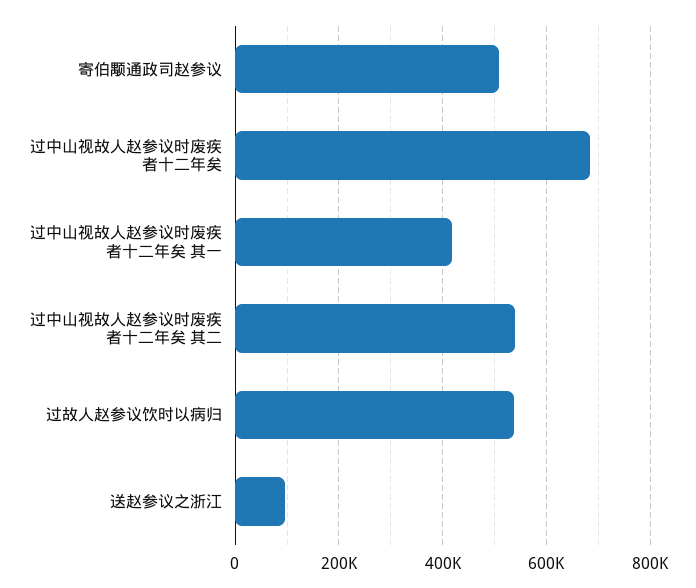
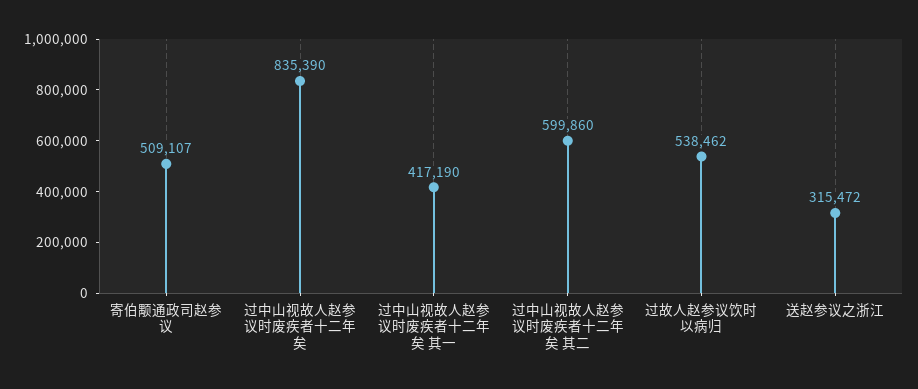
  {
    "寄伯颙通政司赵参议": 509107,
-   "过中山视故人赵参议时废疾者十二年矣": 680000,
+   "过中山视故人赵参议时废疾者十二年矣": 835390,
    "过中山视故人赵参议时废疾者十二年矣 其一": 417190,
-   "过中山视故人赵参议时废疾者十二年矣 其二": 540000,
+   "过中山视故人赵参议时废疾者十二年矣 其二": 599860,
    "过故人赵参议饮时以病归": 538462,
-   "送赵参议之浙江": 100000
+   "送赵参议之浙江": 315472
  }

